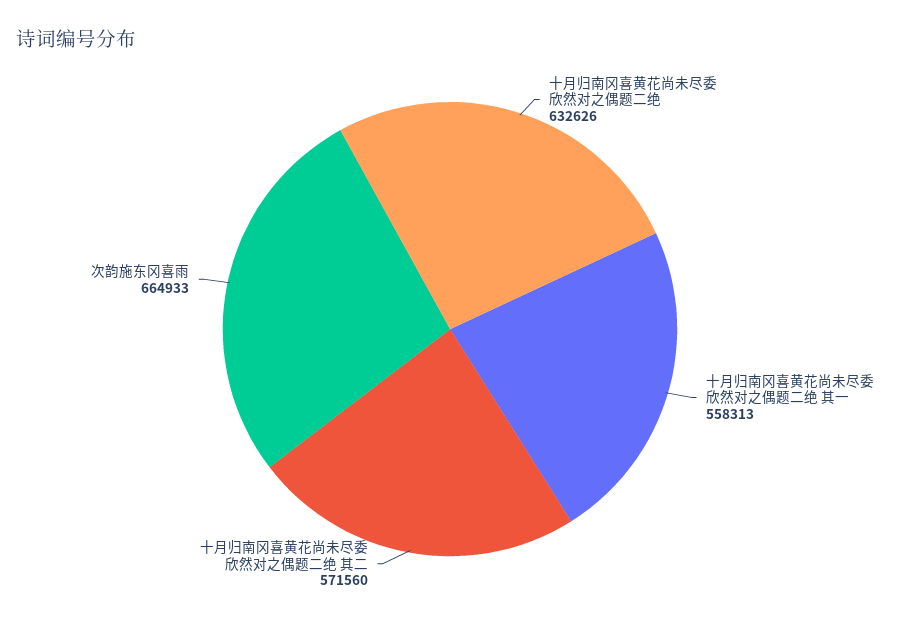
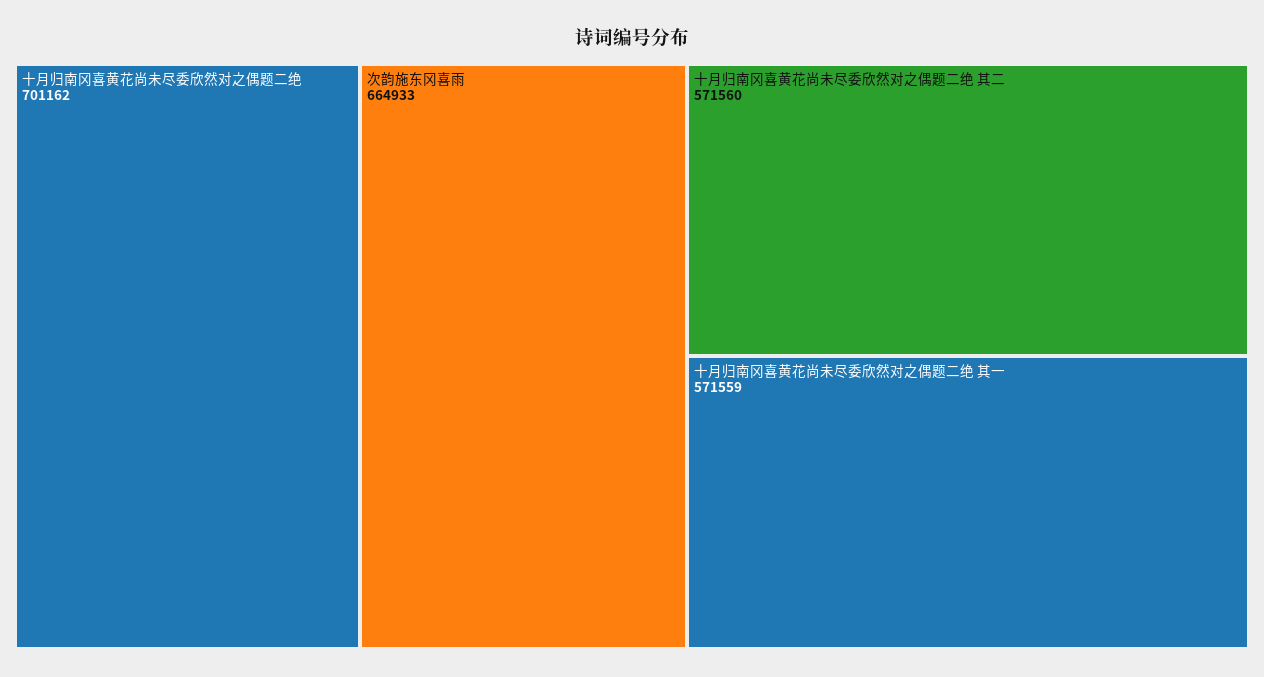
  {
-   "十月归南冈喜黄花尚未尽委欣然对之偶题二绝": 632626,
+   "十月归南冈喜黄花尚未尽委欣然对之偶题二绝": 701162,
-   "十月归南冈喜黄花尚未尽委欣然对之偶题二绝 其一": 558313,
+   "十月归南冈喜黄花尚未尽委欣然对之偶题二绝 其一": 571559,
    "十月归南冈喜黄花尚未尽委欣然对之偶题二绝 其二": 571560,
    "次韵施东冈喜雨": 664933
  }

